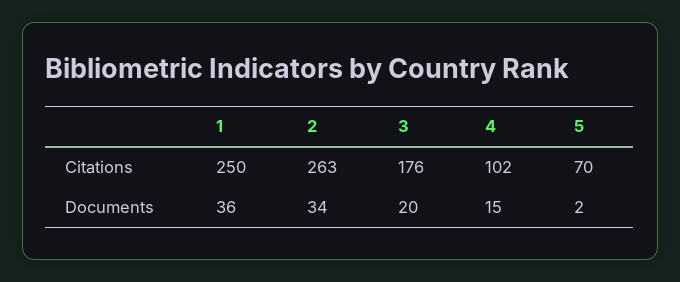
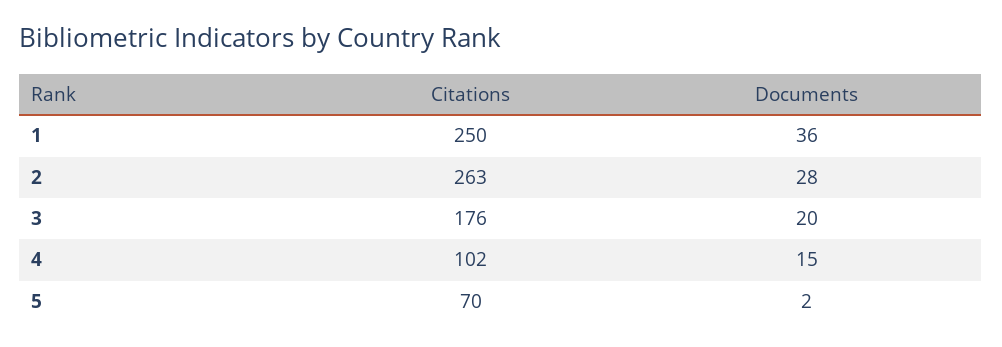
  {
    "1": {
      "Citations": 250,
      "Documents": 36
    },
    "2": {
      "Citations": 263,
-     "Documents": 34
+     "Documents": 28
    },
    "3": {
      "Citations": 176,
      "Documents": 20
    },
    "4": {
      "Citations": 102,
      "Documents": 15
    },
    "5": {
      "Citations": 70,
      "Documents": 2
    }
  }

